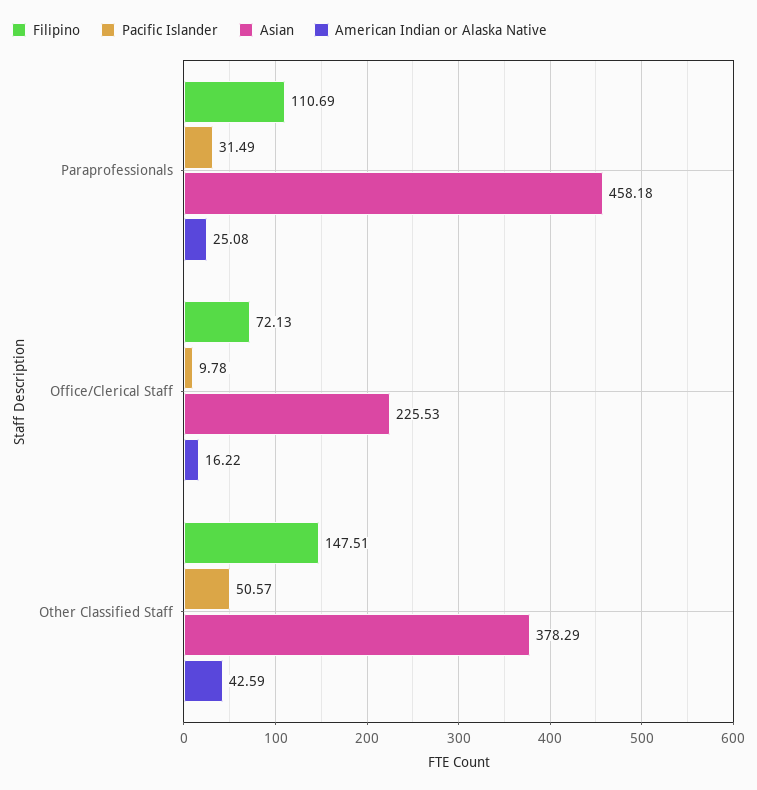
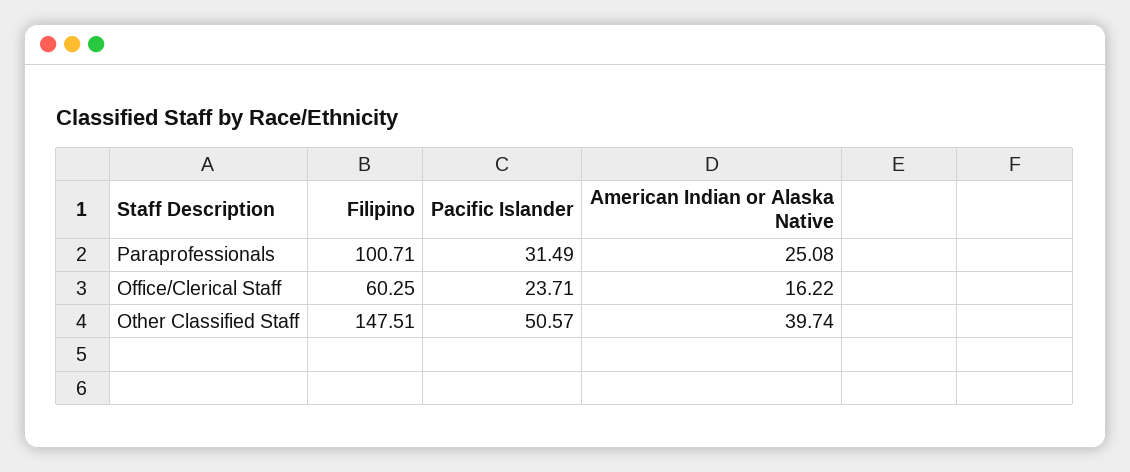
  {
    "Filipino": {
-     "Paraprofessionals": 110.69,
+     "Paraprofessionals": 100.71,
-     "Office/Clerical Staff": 72.13,
+     "Office/Clerical Staff": 60.25,
      "Other Classified Staff": 147.51
    },
    "Pacific Islander": {
      "Paraprofessionals": 31.49,
-     "Office/Clerical Staff": 9.78,
+     "Office/Clerical Staff": 23.71,
      "Other Classified Staff": 50.57
    },
-   "Asian": {
-     "Paraprofessionals": 458.18,
-     "Office/Clerical Staff": 225.53,
-     "Other Classified Staff": 378.29
-   },
    "American Indian or Alaska Native": {
      "Paraprofessionals": 25.08,
      "Office/Clerical Staff": 16.22,
-     "Other Classified Staff": 42.59
+     "Other Classified Staff": 39.74
    }
  }

